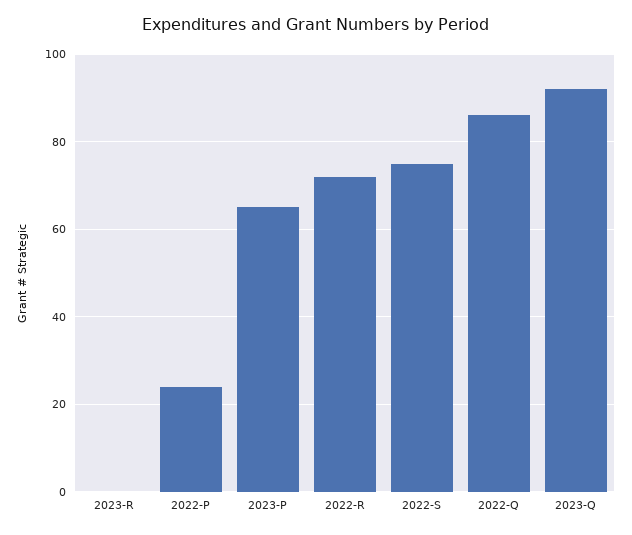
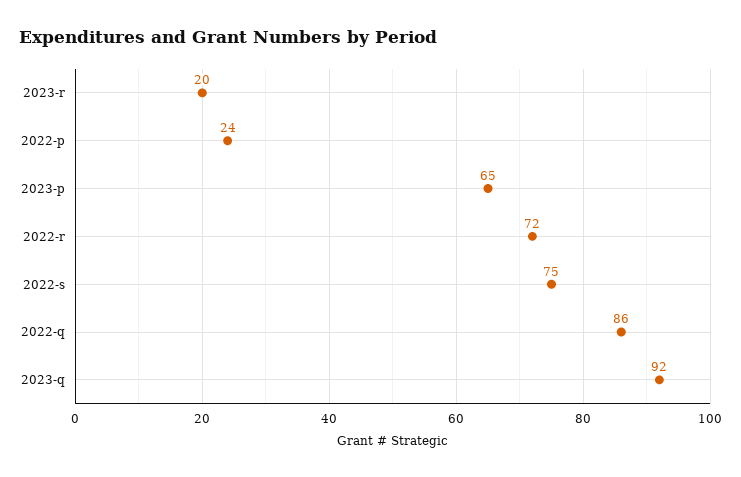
  {
-   "2023-R": 0,
+   "2023-R": 20,
    "2022-P": 24,
    "2023-P": 65,
    "2022-R": 72,
    "2022-S": 75,
    "2022-Q": 86,
    "2023-Q": 92
  }

